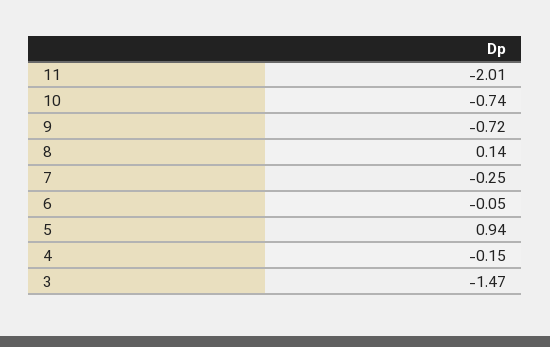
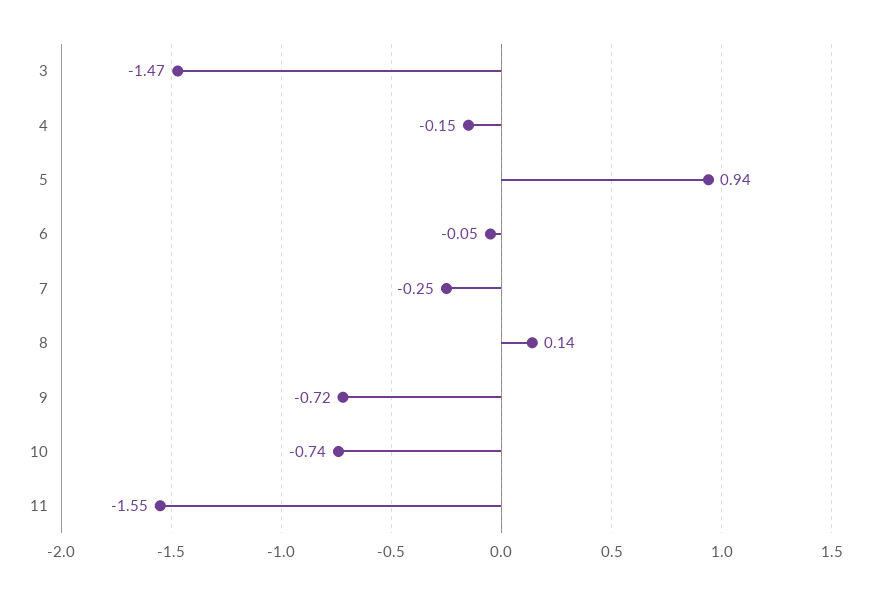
  {
-   "11": -2.01,
+   "11": -1.55,
    "10": -0.74,
    "9": -0.72,
    "8": 0.14,
    "7": -0.25,
    "6": -0.05,
    "5": 0.94,
    "4": -0.15,
    "3": -1.47
  }

